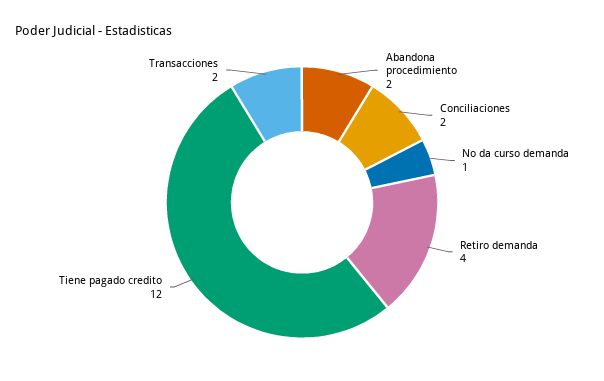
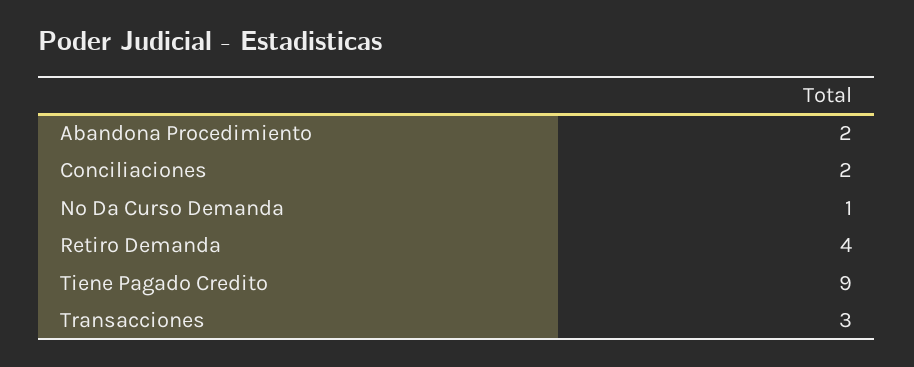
  {
    "Abandona procedimiento": 2,
    "Conciliaciones": 2,
    "No da curso demanda": 1,
    "Retiro demanda": 4,
-   "Tiene pagado credito": 12,
+   "Tiene pagado credito": 9,
-   "Transacciones": 2
+   "Transacciones": 3
  }

